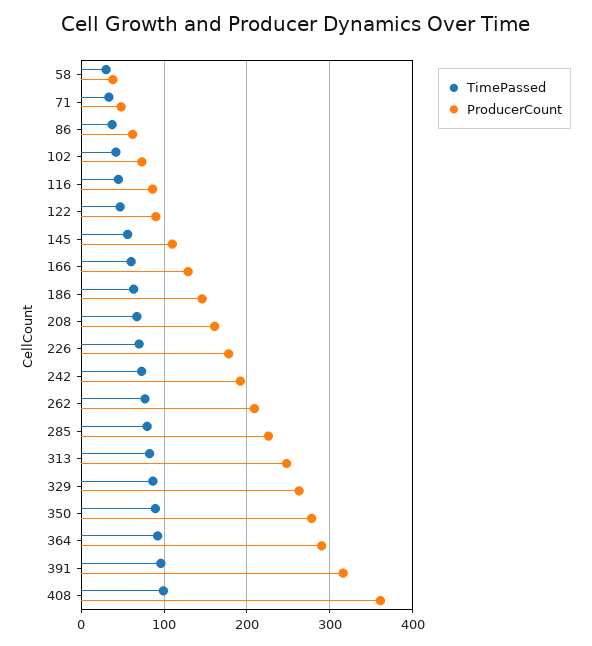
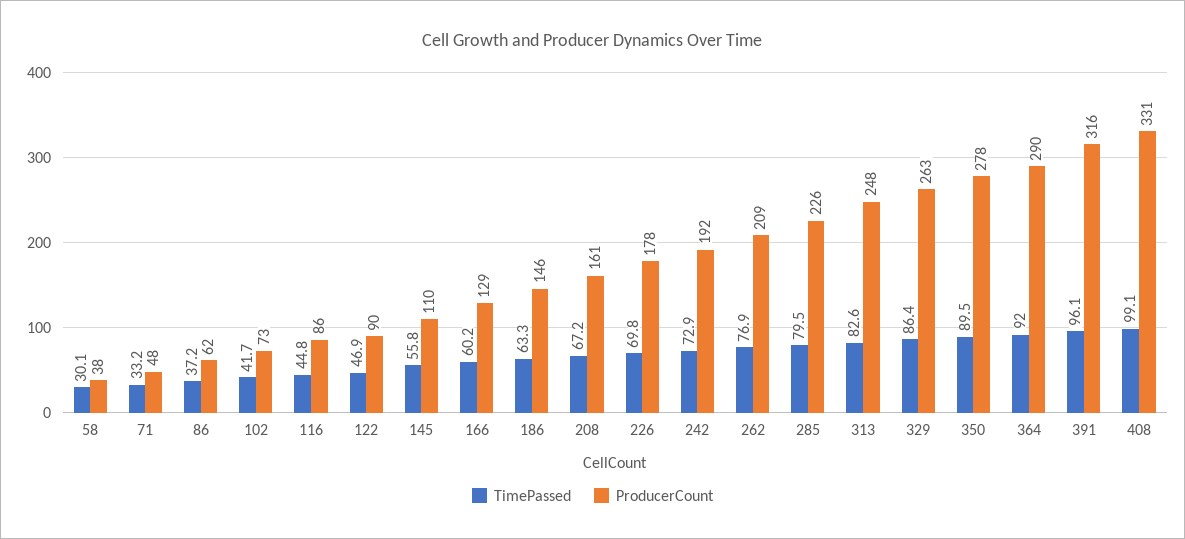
  {
    "TimePassed": {
      "58": 30.1,
      "71": 33.2,
      "86": 37.2,
      "102": 41.7,
      "116": 44.8,
      "122": 46.9,
      "145": 55.8,
      "166": 60.2,
      "186": 63.3,
      "208": 67.2,
      "226": 69.8,
      "242": 72.9,
      "262": 76.9,
      "285": 79.5,
      "313": 82.6,
      "329": 86.4,
      "350": 89.5,
      "364": 92,
      "391": 96.1,
      "408": 99.1
    },
    "ProducerCount": {
      "58": 38,
      "71": 48,
      "86": 62,
      "102": 73,
      "116": 86,
      "122": 90,
      "145": 110,
      "166": 129,
      "186": 146,
      "208": 161,
      "226": 178,
      "242": 192,
      "262": 209,
      "285": 226,
      "313": 248,
      "329": 263,
      "350": 278,
      "364": 290,
      "391": 316,
-     "408": 360
+     "408": 331
    }
  }

